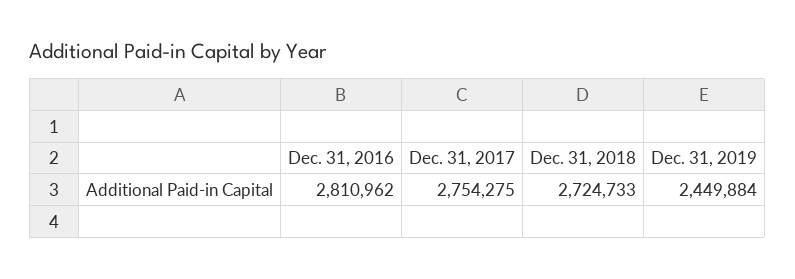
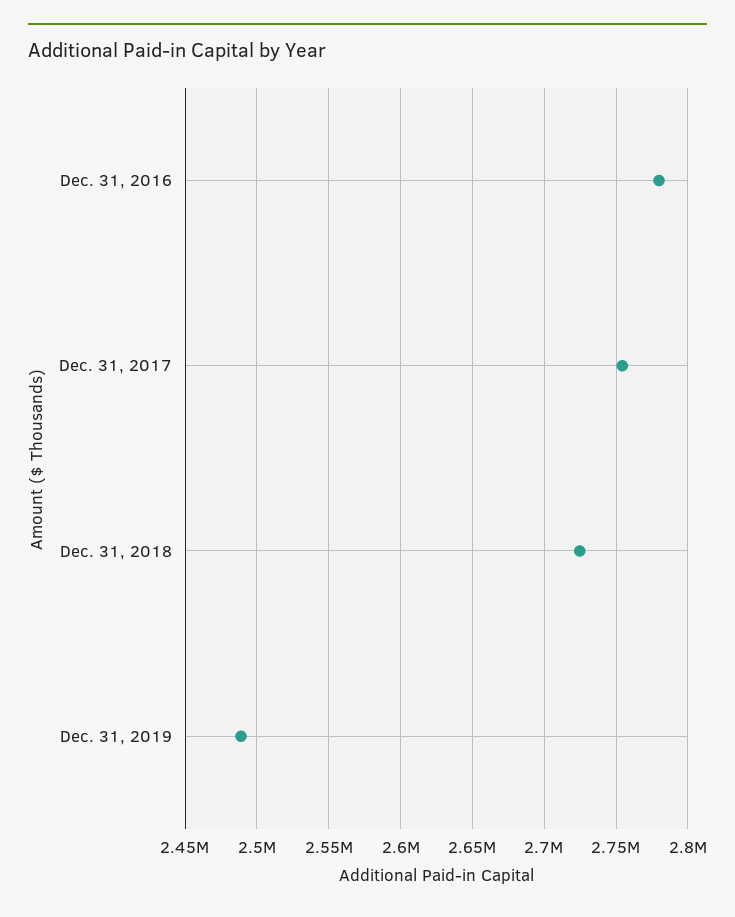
  {
-   "Dec. 31, 2016": 2810962,
+   "Dec. 31, 2016": 2780000,
    "Dec. 31, 2017": 2754275,
    "Dec. 31, 2018": 2724733,
-   "Dec. 31, 2019": 2449884
+   "Dec. 31, 2019": 2490000
  }

